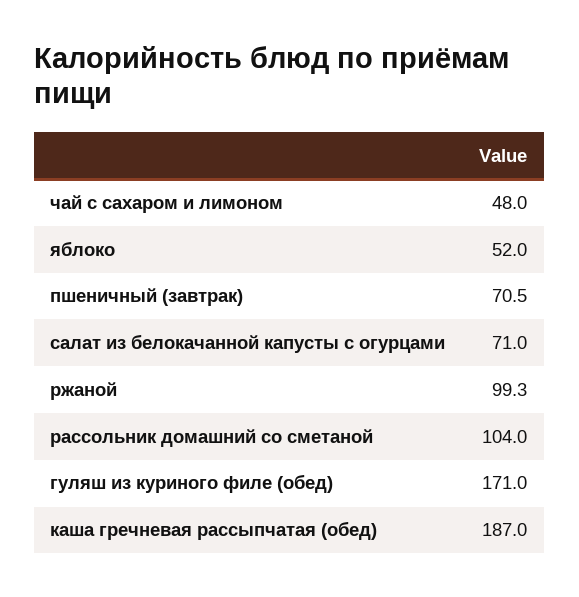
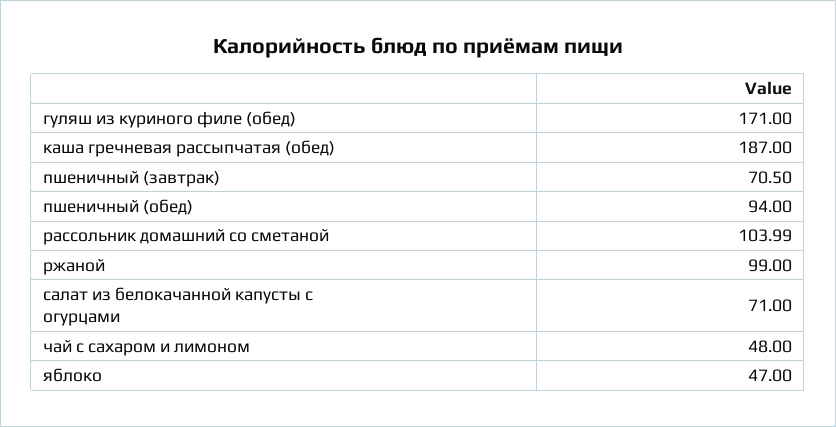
  {
    "чай с сахаром и лимоном": 48,
-   "яблоко": 52,
+   "яблоко": 47,
    "пшеничный (завтрак)": 70.5,
    "салат из белокачанной капусты с огурцами": 71,
-   "ржаной": 99.3,
+   "ржаной": 99,
-   "рассольник домашний со сметаной": 104,
+   "рассольник домашний со сметаной": 103.99,
    "гуляш из куриного филе (обед)": 171,
-   "каша гречневая рассыпчатая (обед)": 187
+   "каша гречневая рассыпчатая (обед)": 187,
+   "пшеничный (обед)": 94
  }

